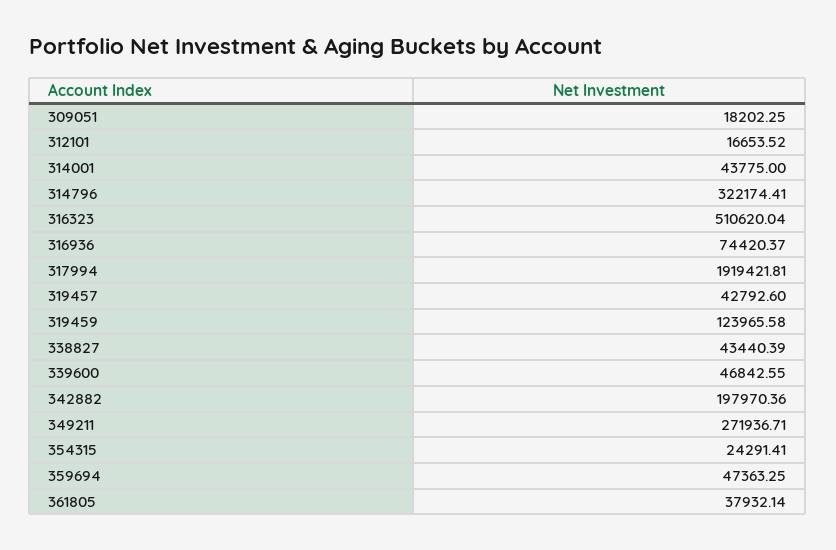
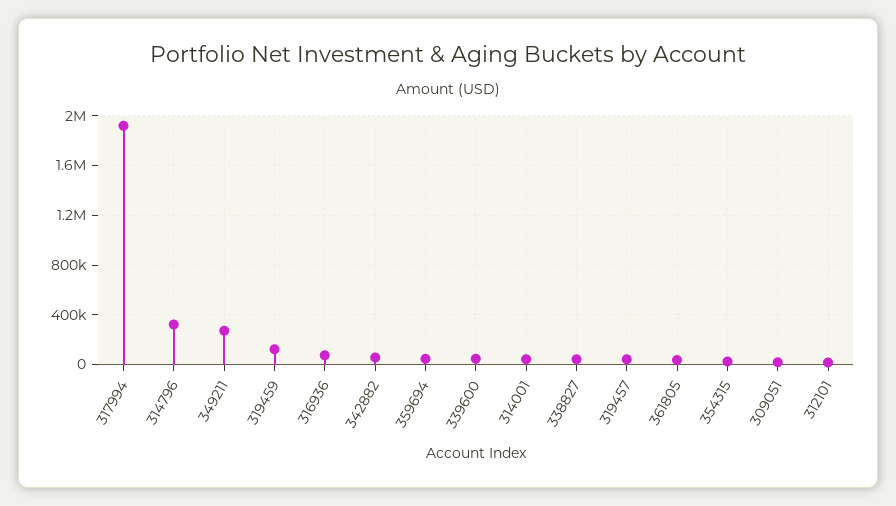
  {
    "309051": 18202.25,
    "312101": 16653.52,
    "314001": 43775,
    "314796": 322174.41,
-   "316323": 510620.04,
    "316936": 74420.37,
    "317994": 1919421.81,
    "319457": 42792.6,
    "319459": 123965.58,
    "338827": 43440.39,
    "339600": 46842.55,
-   "342882": 197970.36,
+   "342882": 50000,
    "349211": 271936.71,
    "354315": 24291.41,
    "359694": 47363.25,
    "361805": 37932.14
  }

